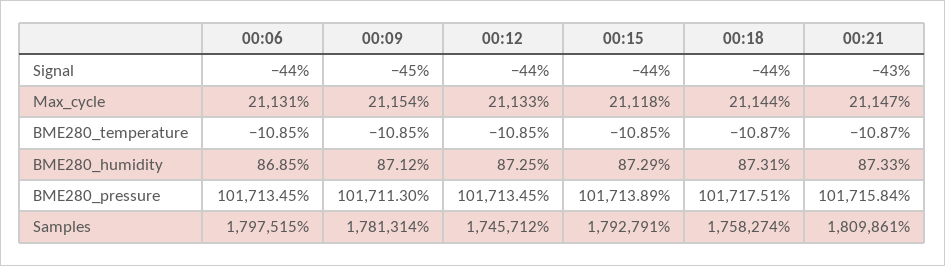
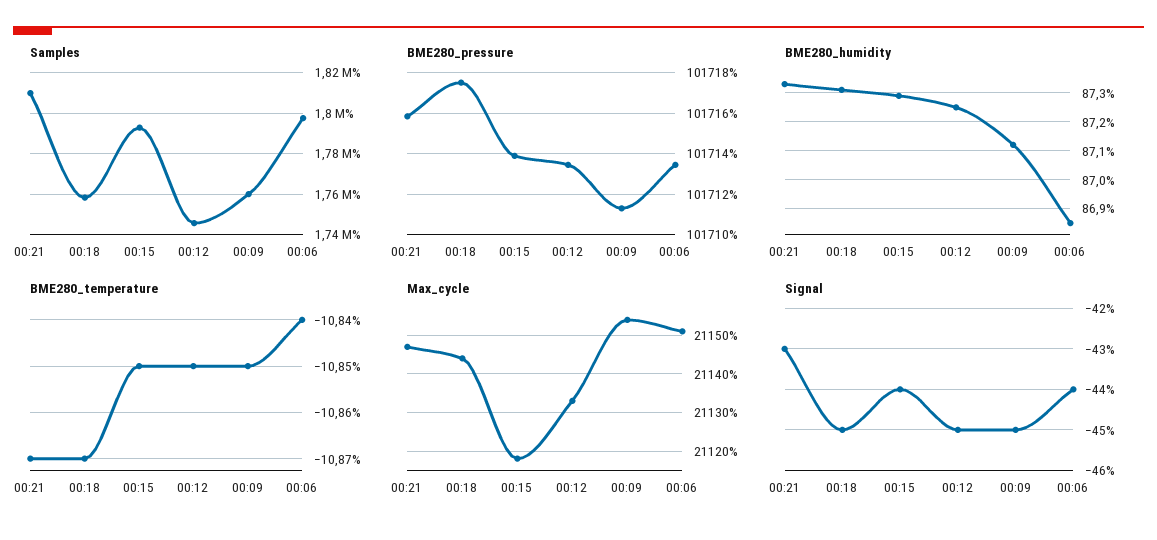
  {
    "Signal": {
      "00:06": -44,
      "00:09": -45,
-     "00:12": -44,
+     "00:12": -45,
      "00:15": -44,
-     "00:18": -44,
+     "00:18": -45,
      "00:21": -43
    },
    "Max_cycle": {
-     "00:06": 21131,
+     "00:06": 21150,
      "00:09": 21154,
      "00:12": 21133,
      "00:15": 21118,
      "00:18": 21144,
      "00:21": 21147
    },
    "BME280_temperature": {
-     "00:06": -10.85,
+     "00:06": -10.84,
      "00:09": -10.85,
      "00:12": -10.85,
      "00:15": -10.85,
      "00:18": -10.87,
      "00:21": -10.87
    },
    "BME280_humidity": {
      "00:06": 86.85,
      "00:09": 87.12,
      "00:12": 87.25,
      "00:15": 87.29,
      "00:18": 87.31,
      "00:21": 87.33
    },
    "BME280_pressure": {
      "00:06": 101713.45,
      "00:09": 101711.3,
      "00:12": 101713.45,
      "00:15": 101713.89,
      "00:18": 101717.51,
      "00:21": 101715.84
    },
    "Samples": {
      "00:06": 1797515,
-     "00:09": 1781314,
+     "00:09": 1760000,
      "00:12": 1745712,
      "00:15": 1792791,
      "00:18": 1758274,
      "00:21": 1809861
    }
  }

